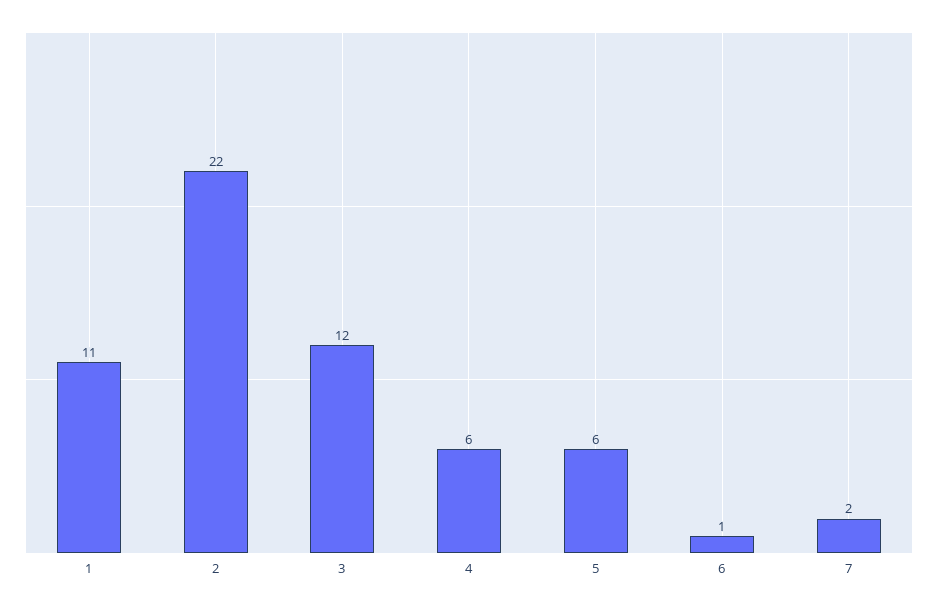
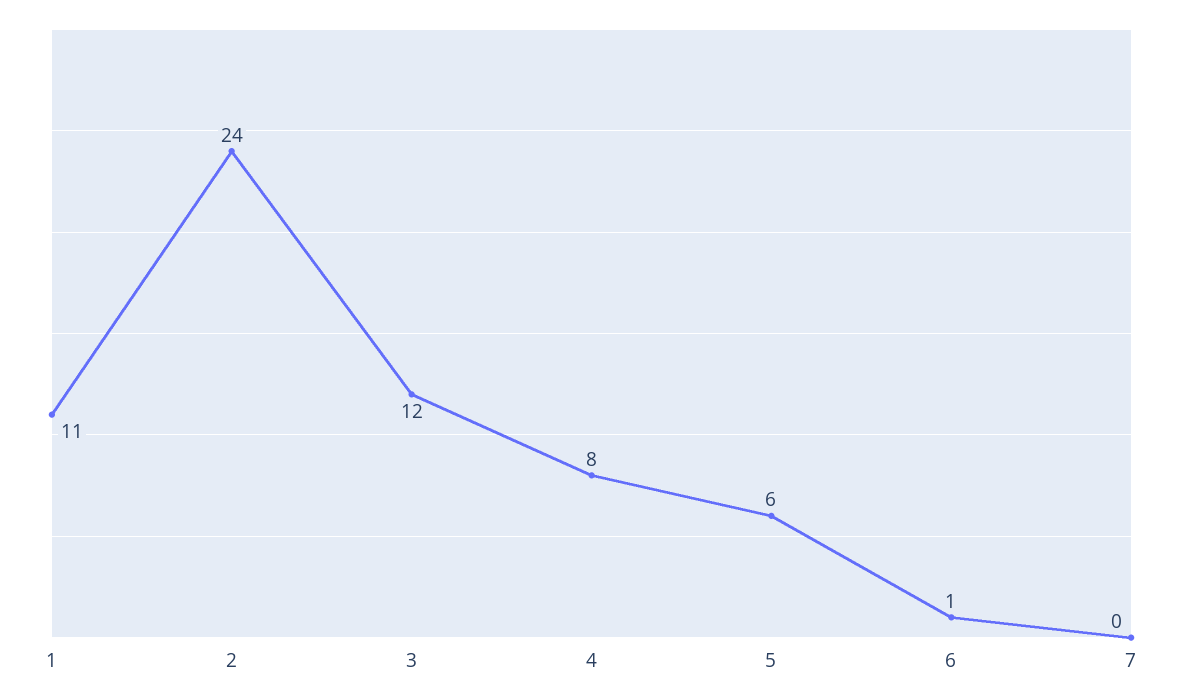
  {
    "1": 11,
-   "2": 22,
+   "2": 24,
    "3": 12,
-   "4": 6,
+   "4": 8,
    "5": 6,
    "6": 1,
-   "7": 2
+   "7": 0
  }

